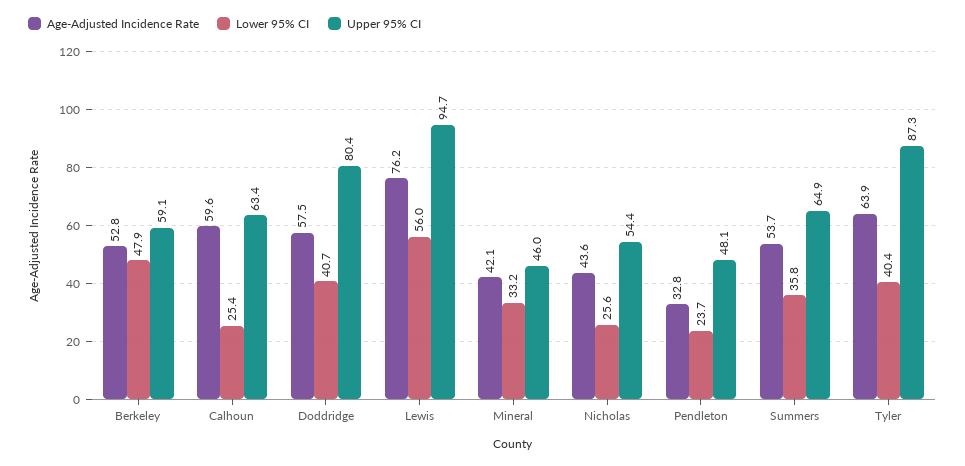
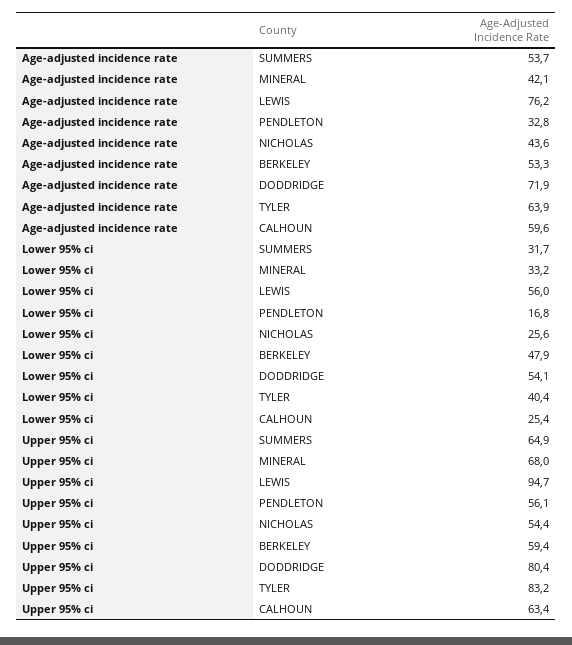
  {
    "Age-Adjusted Incidence Rate": {
-     "Berkeley": 52.8,
+     "Berkeley": 53.3,
      "Calhoun": 59.6,
-     "Doddridge": 57.5,
+     "Doddridge": 71.9,
      "Lewis": 76.2,
      "Mineral": 42.1,
      "Nicholas": 43.6,
      "Pendleton": 32.8,
      "Summers": 53.7,
      "Tyler": 63.9
    },
    "Lower 95% CI": {
      "Berkeley": 47.9,
      "Calhoun": 25.4,
-     "Doddridge": 40.7,
+     "Doddridge": 54.1,
      "Lewis": 56,
      "Mineral": 33.2,
      "Nicholas": 25.6,
-     "Pendleton": 23.7,
+     "Pendleton": 16.8,
-     "Summers": 35.8,
+     "Summers": 31.7,
      "Tyler": 40.4
    },
    "Upper 95% CI": {
-     "Berkeley": 59.1,
+     "Berkeley": 59.4,
      "Calhoun": 63.4,
      "Doddridge": 80.4,
      "Lewis": 94.7,
-     "Mineral": 46,
+     "Mineral": 68,
      "Nicholas": 54.4,
-     "Pendleton": 48.1,
+     "Pendleton": 56.1,
      "Summers": 64.9,
-     "Tyler": 87.3
+     "Tyler": 83.2
    }
  }

